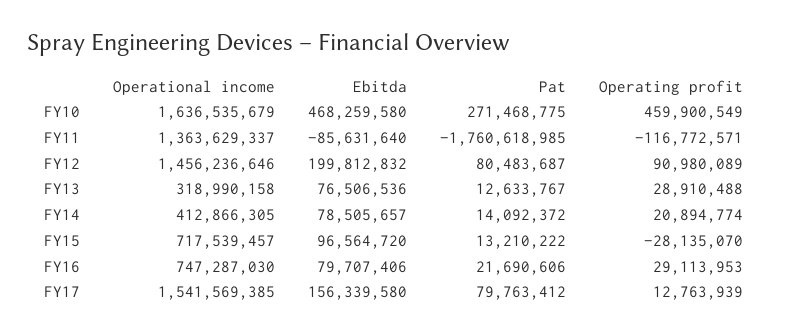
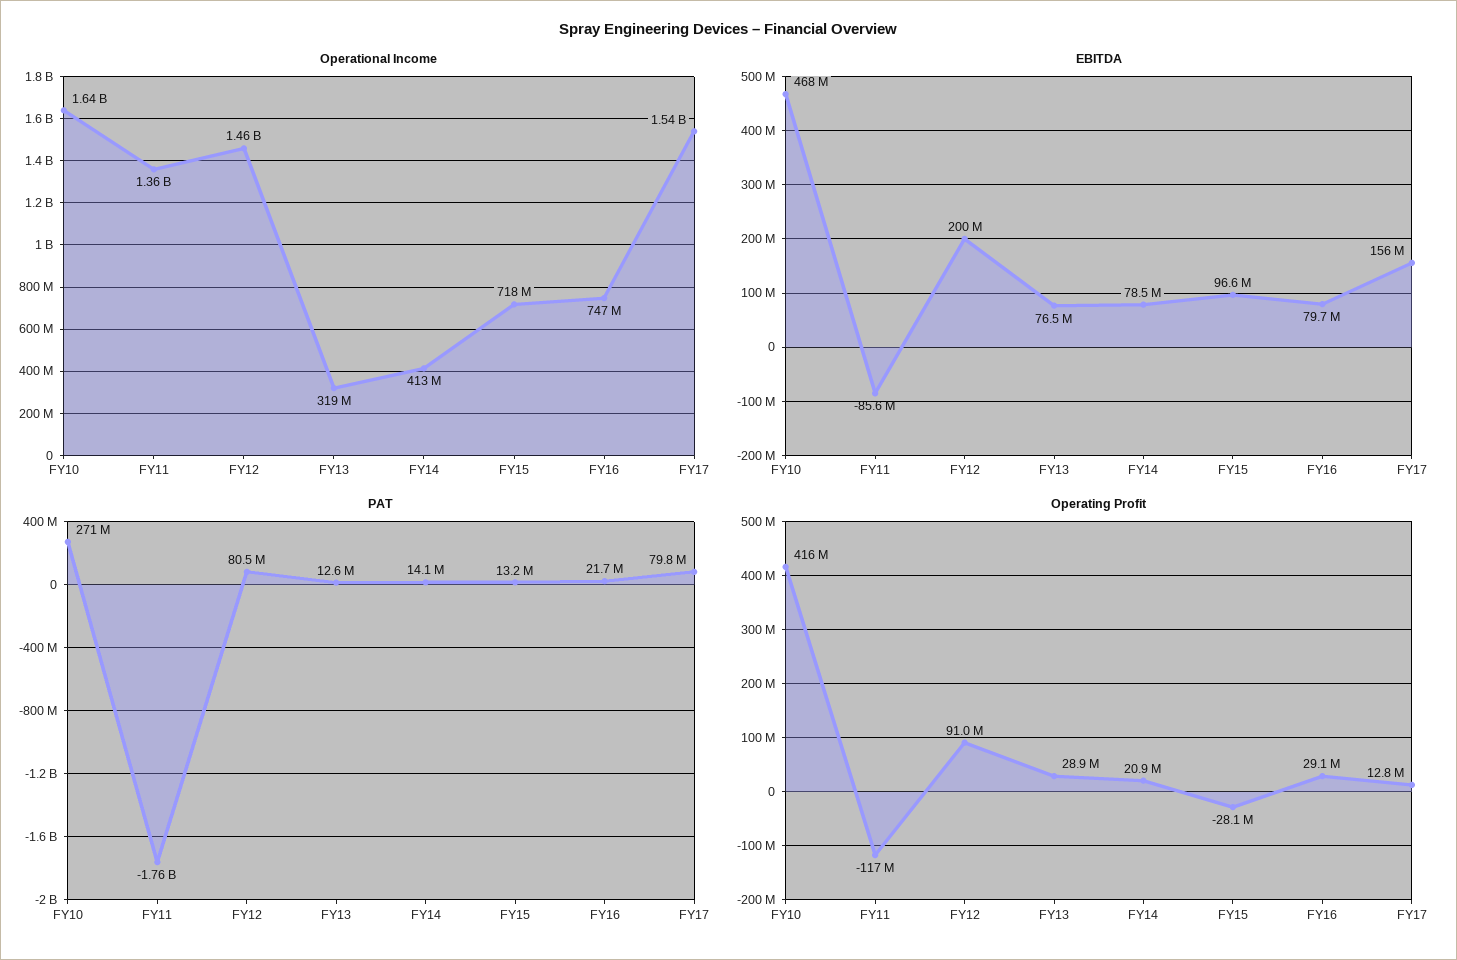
  {
    "Operational income": {
      "FY10": 1636535679,
      "FY11": 1363629337,
      "FY12": 1456236646,
      "FY13": 318990158,
      "FY14": 412866305,
      "FY15": 717539457,
      "FY16": 747287030,
      "FY17": 1541569385
    },
    "Ebitda": {
      "FY10": 468259580,
      "FY11": -85631640,
      "FY12": 199812832,
      "FY13": 76506536,
      "FY14": 78505657,
      "FY15": 96564720,
      "FY16": 79707406,
      "FY17": 156339580
    },
    "Pat": {
      "FY10": 271468775,
      "FY11": -1760618985,
      "FY12": 80483687,
      "FY13": 12633767,
      "FY14": 14092372,
      "FY15": 13210222,
      "FY16": 21690606,
      "FY17": 79763412
    },
    "Operating profit": {
-     "FY10": 459900549,
+     "FY10": 416000000,
      "FY11": -116772571,
      "FY12": 90980089,
      "FY13": 28910488,
      "FY14": 20894774,
      "FY15": -28135070,
      "FY16": 29113953,
      "FY17": 12763939
    }
  }

